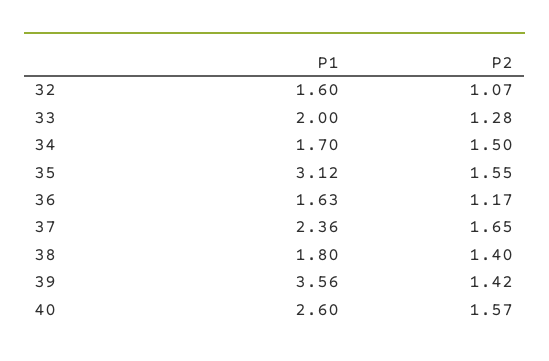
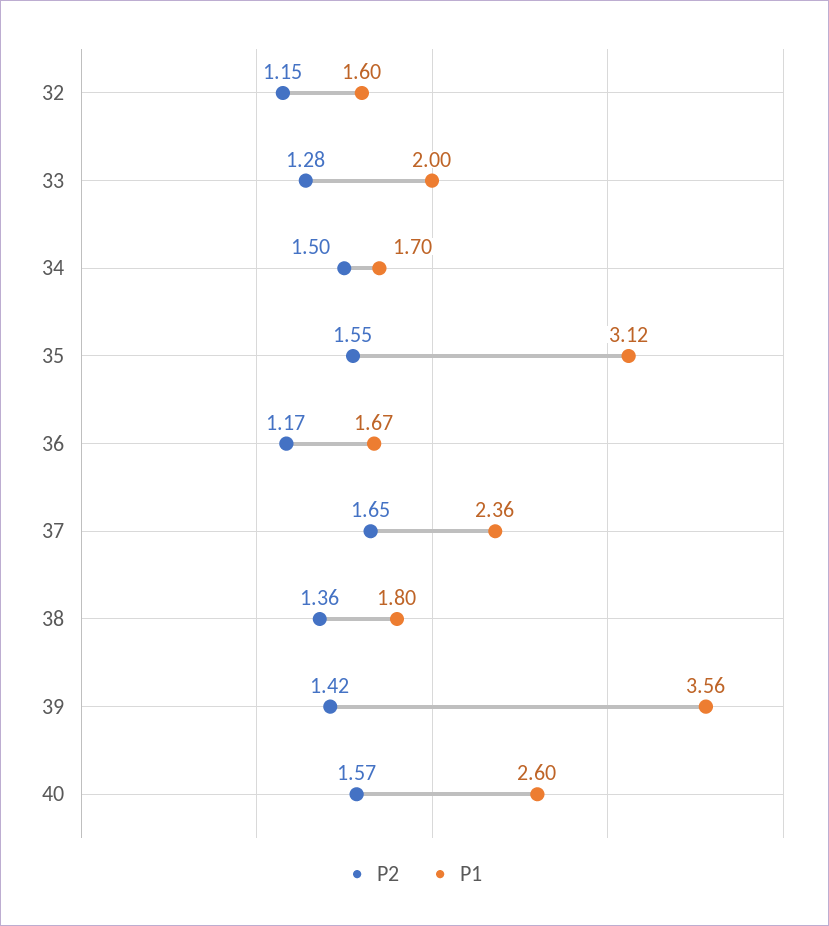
  {
    "P1": {
      "32": 1.6,
      "33": 2,
      "34": 1.7,
      "35": 3.12,
-     "36": 1.63,
+     "36": 1.67,
      "37": 2.36,
      "38": 1.8,
      "39": 3.56,
      "40": 2.6
    },
    "P2": {
-     "32": 1.07,
+     "32": 1.15,
      "33": 1.28,
      "34": 1.5,
      "35": 1.55,
      "36": 1.17,
      "37": 1.65,
-     "38": 1.4,
+     "38": 1.36,
      "39": 1.42,
      "40": 1.57
    }
  }

